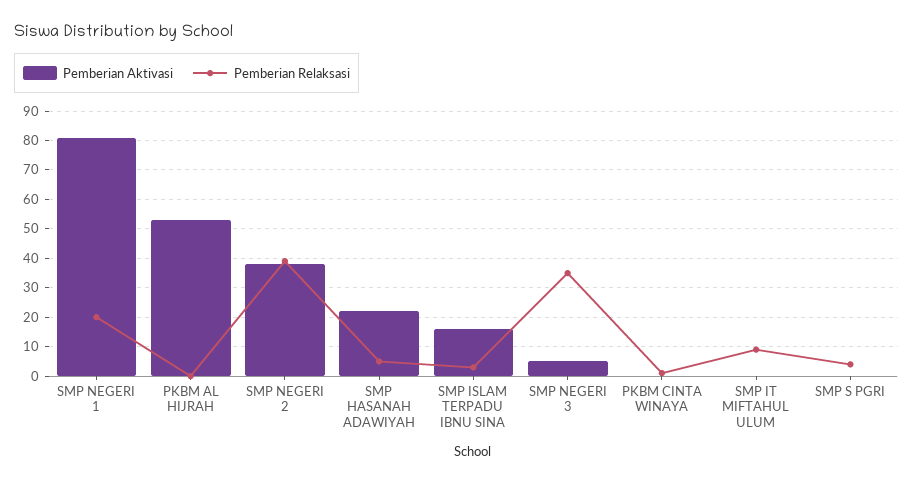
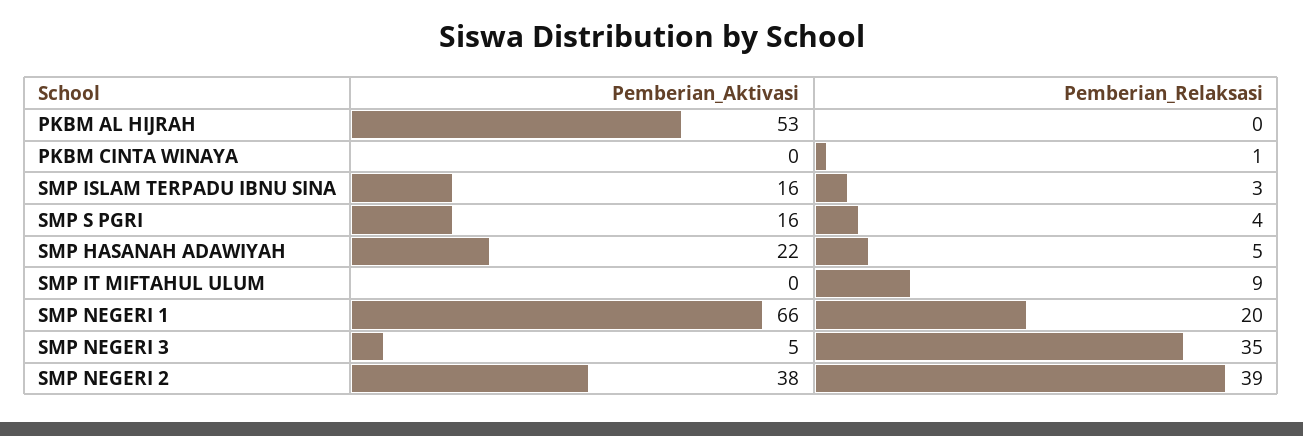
  {
    "Pemberian Aktivasi": {
-     "SMP NEGERI 1": 80,
+     "SMP NEGERI 1": 66,
      "PKBM AL HIJRAH": 53,
      "SMP NEGERI 2": 38,
      "SMP HASANAH ADAWIYAH": 22,
      "SMP ISLAM TERPADU IBNU SINA": 16,
      "SMP NEGERI 3": 5,
      "PKBM CINTA WINAYA": 0,
      "SMP IT MIFTAHUL ULUM": 0,
-     "SMP S PGRI": 0
+     "SMP S PGRI": 16
    },
    "Pemberian Relaksasi": {
      "SMP NEGERI 1": 20,
      "PKBM AL HIJRAH": 0,
      "SMP NEGERI 2": 39,
      "SMP HASANAH ADAWIYAH": 5,
      "SMP ISLAM TERPADU IBNU SINA": 3,
      "SMP NEGERI 3": 35,
      "PKBM CINTA WINAYA": 1,
      "SMP IT MIFTAHUL ULUM": 9,
      "SMP S PGRI": 4
    }
  }

